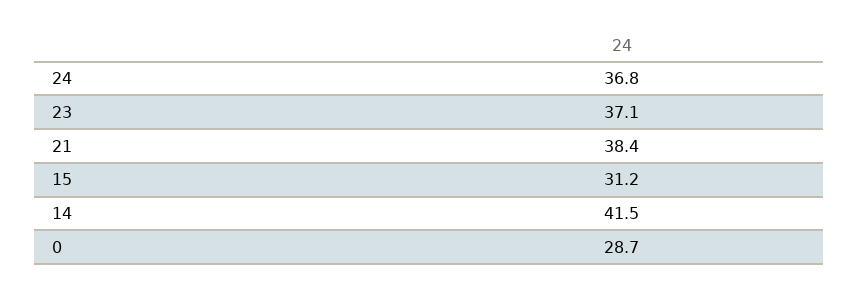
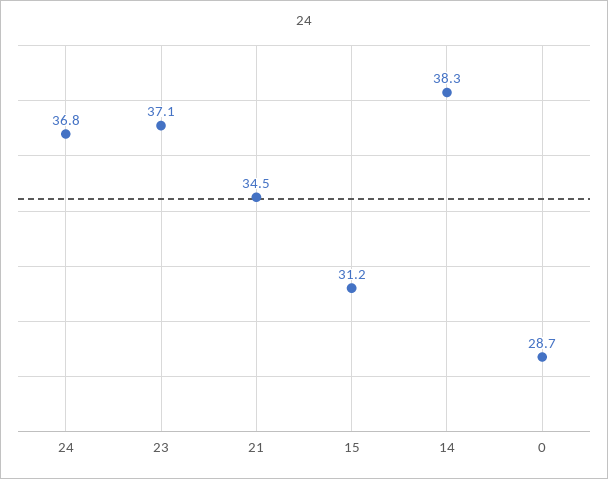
  {
    "24": 36.8,
    "23": 37.1,
-   "21": 38.4,
+   "21": 34.5,
    "15": 31.2,
-   "14": 41.5,
+   "14": 38.3,
    "0": 28.7
  }

